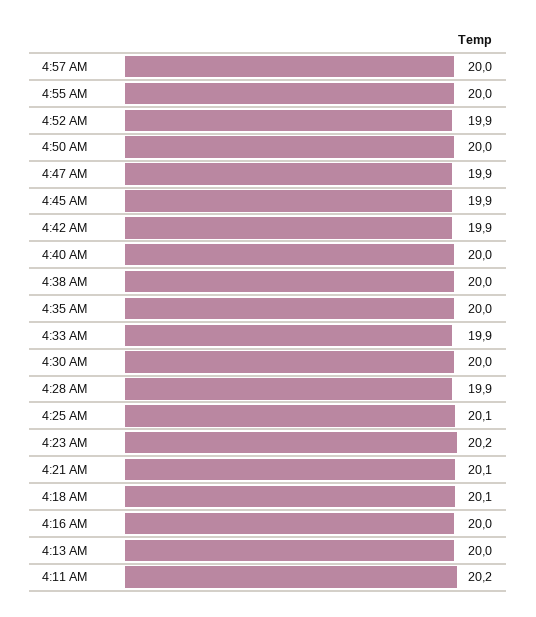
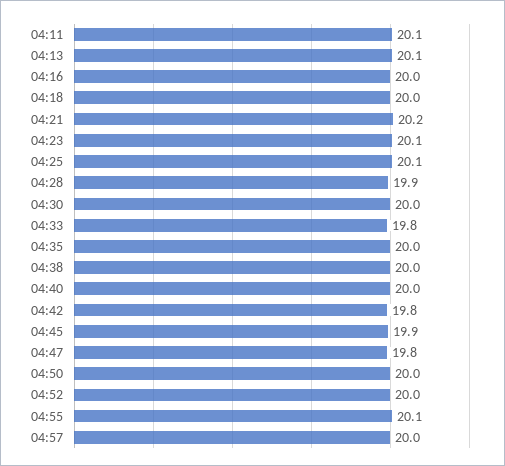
  {
    "4:57 AM": 20,
-   "4:55 AM": 20,
+   "4:55 AM": 20.1,
-   "4:52 AM": 19.9,
+   "4:52 AM": 20,
    "4:50 AM": 20,
-   "4:47 AM": 19.9,
+   "4:47 AM": 19.8,
    "4:45 AM": 19.9,
-   "4:42 AM": 19.9,
+   "4:42 AM": 19.8,
    "4:40 AM": 20,
    "4:38 AM": 20,
    "4:35 AM": 20,
-   "4:33 AM": 19.9,
+   "4:33 AM": 19.8,
    "4:30 AM": 20,
    "4:28 AM": 19.9,
    "4:25 AM": 20.1,
-   "4:23 AM": 20.2,
+   "4:23 AM": 20.1,
-   "4:21 AM": 20.1,
+   "4:21 AM": 20.2,
-   "4:18 AM": 20.1,
+   "4:18 AM": 20,
    "4:16 AM": 20,
-   "4:13 AM": 20,
+   "4:13 AM": 20.1,
-   "4:11 AM": 20.2
+   "4:11 AM": 20.1
  }

